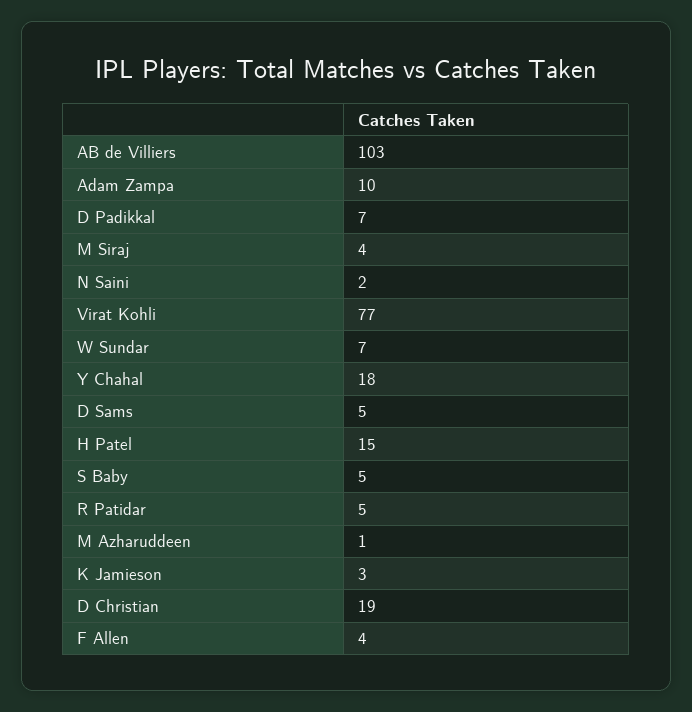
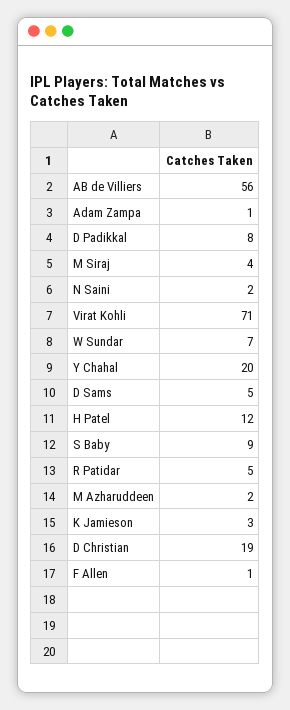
  {
-   "AB de Villiers": 103,
+   "AB de Villiers": 56,
-   "Adam Zampa": 10,
+   "Adam Zampa": 1,
-   "D Padikkal": 7,
+   "D Padikkal": 8,
    "M Siraj": 4,
    "N Saini": 2,
-   "Virat Kohli": 77,
+   "Virat Kohli": 71,
    "W Sundar": 7,
-   "Y Chahal": 18,
+   "Y Chahal": 20,
    "D Sams": 5,
-   "H Patel": 15,
+   "H Patel": 12,
-   "S Baby": 5,
+   "S Baby": 9,
    "R Patidar": 5,
-   "M Azharuddeen": 1,
+   "M Azharuddeen": 2,
    "K Jamieson": 3,
    "D Christian": 19,
-   "F Allen": 4
+   "F Allen": 1
  }

